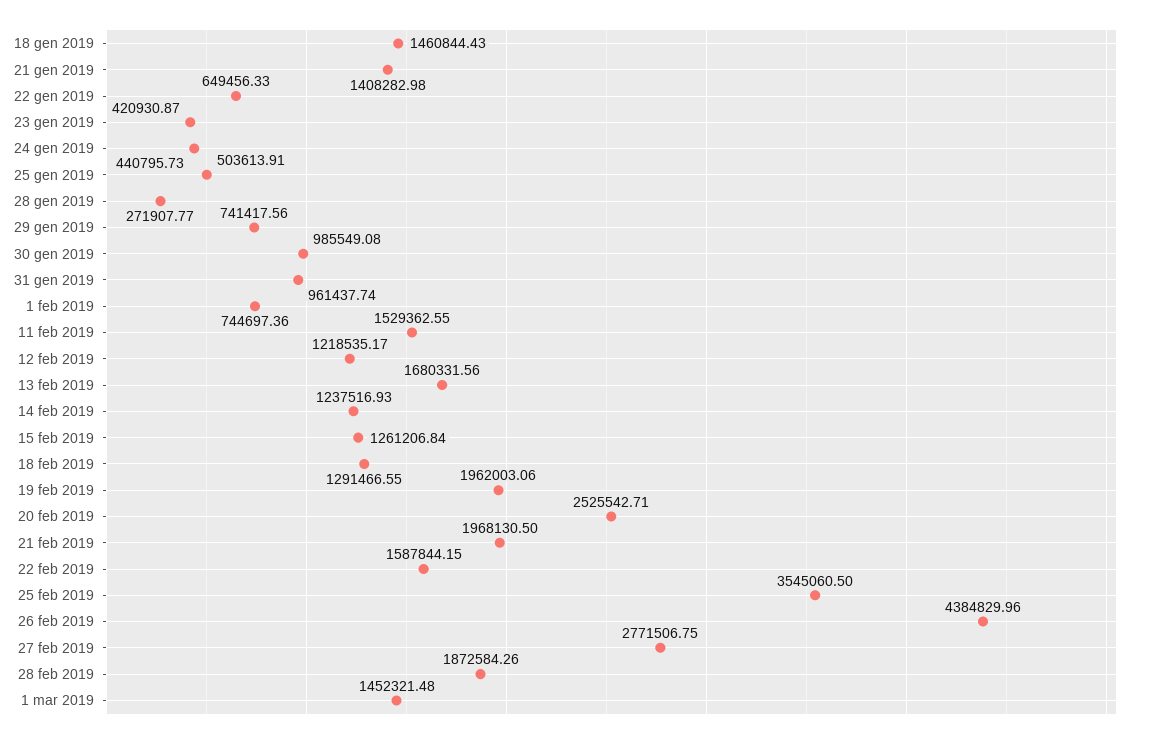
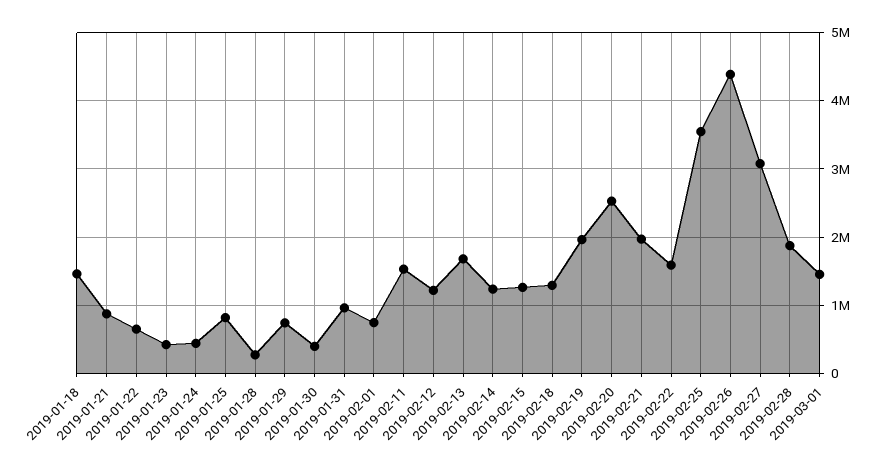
  {
    "18 gen 2019": 1460844.43,
-   "21 gen 2019": 1408282.98,
+   "21 gen 2019": 900000,
    "22 gen 2019": 649456.33,
    "23 gen 2019": 420930.87,
    "24 gen 2019": 440795.73,
-   "25 gen 2019": 503613.91,
+   "25 gen 2019": 800000,
    "28 gen 2019": 271907.77,
    "29 gen 2019": 741417.56,
-   "30 gen 2019": 985549.08,
+   "30 gen 2019": 400000,
    "31 gen 2019": 961437.74,
    "1 feb 2019": 744697.36,
    "11 feb 2019": 1529362.55,
    "12 feb 2019": 1218535.17,
    "13 feb 2019": 1680331.56,
    "14 feb 2019": 1237516.93,
    "15 feb 2019": 1261206.84,
    "18 feb 2019": 1291466.55,
    "19 feb 2019": 1962003.06,
    "20 feb 2019": 2525542.71,
    "21 feb 2019": 1968130.5,
    "22 feb 2019": 1587844.15,
    "25 feb 2019": 3545060.5,
    "26 feb 2019": 4384829.96,
-   "27 feb 2019": 2771506.75,
+   "27 feb 2019": 3100000,
    "28 feb 2019": 1872584.26,
    "1 mar 2019": 1452321.48
  }

